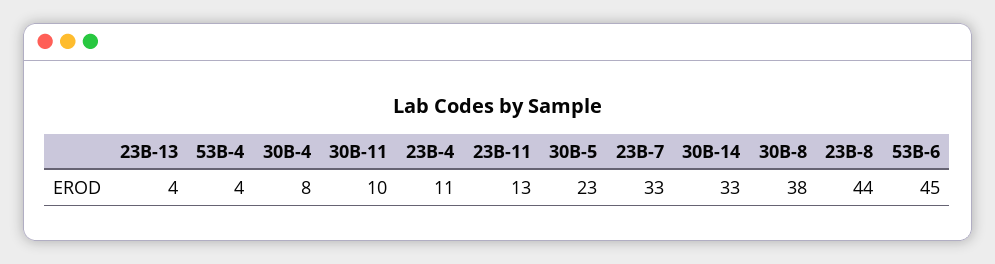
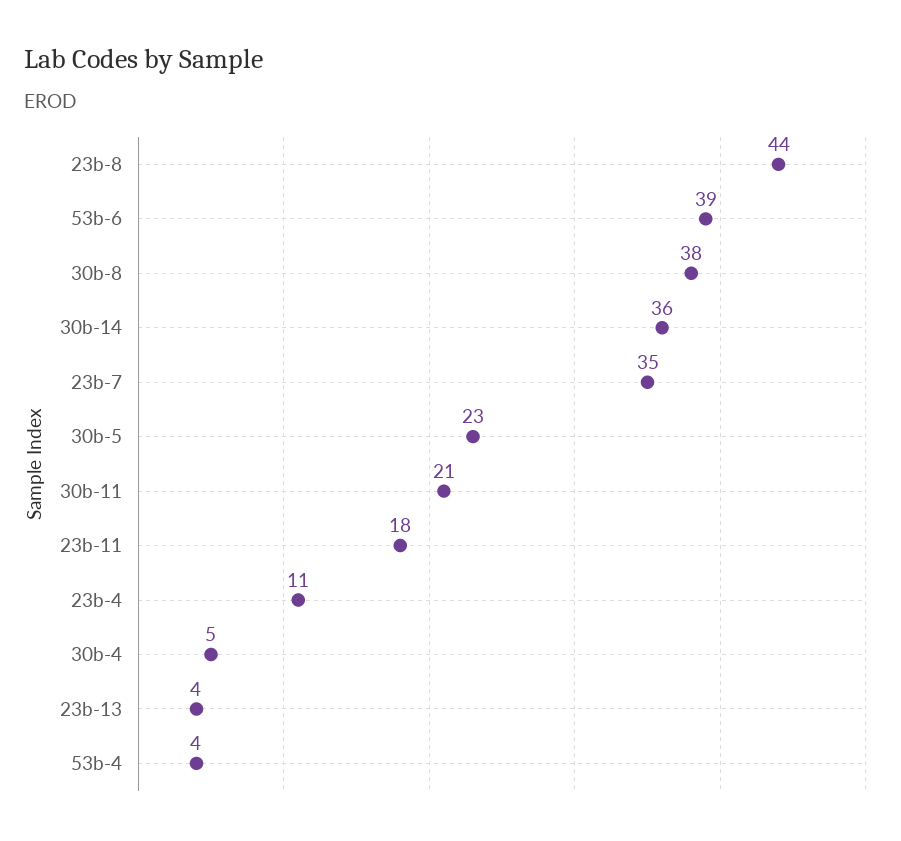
  {
    "23B-13": 4,
    "53B-4": 4,
-   "30B-4": 8,
+   "30B-4": 5,
-   "30B-11": 10,
+   "30B-11": 21,
    "23B-4": 11,
-   "23B-11": 13,
+   "23B-11": 18,
    "30B-5": 23,
-   "23B-7": 33,
+   "23B-7": 35,
-   "30B-14": 33,
+   "30B-14": 36,
    "30B-8": 38,
    "23B-8": 44,
-   "53B-6": 45
+   "53B-6": 39
  }

